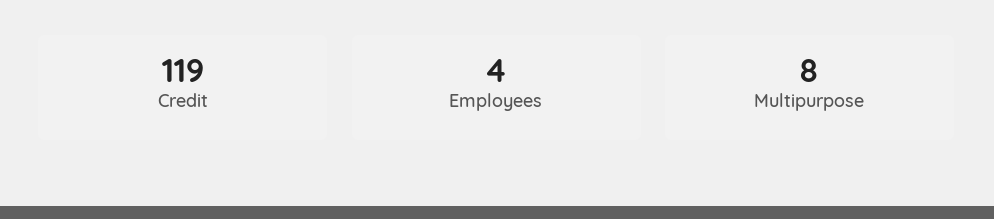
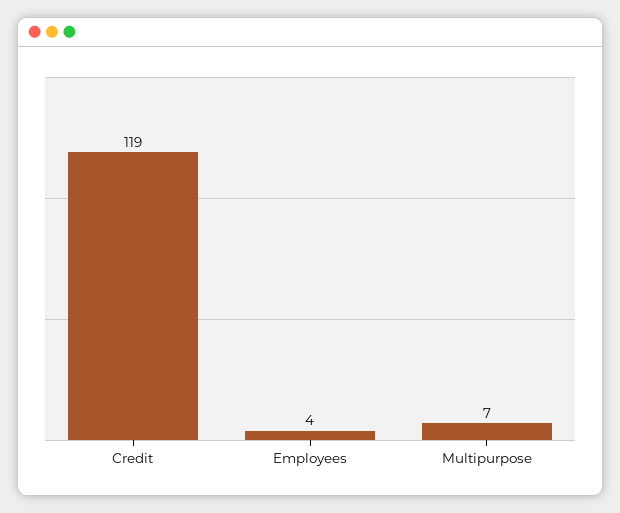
  {
    "Credit": 119,
    "Employees": 4,
-   "Multipurpose": 8
+   "Multipurpose": 7
  }

